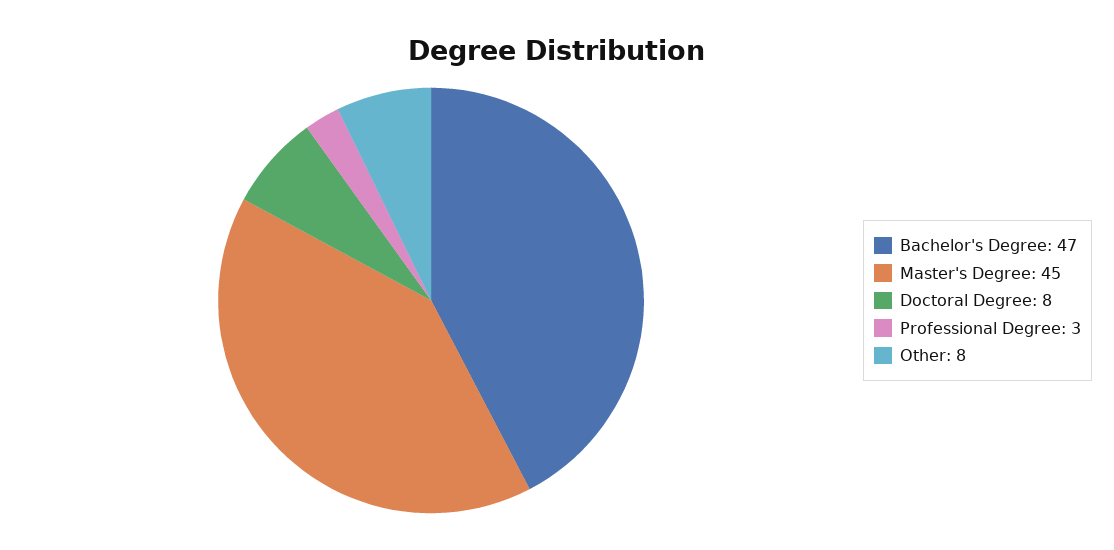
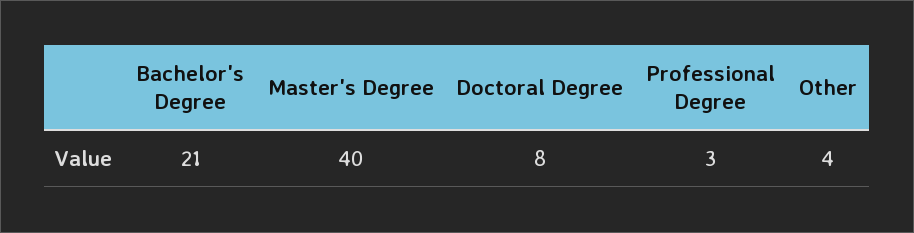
  {
-   "Bachelor's Degree": 47,
+   "Bachelor's Degree": 21,
-   "Master's Degree": 45,
+   "Master's Degree": 40,
    "Doctoral Degree": 8,
    "Professional Degree": 3,
-   "Other": 8
+   "Other": 4
  }

